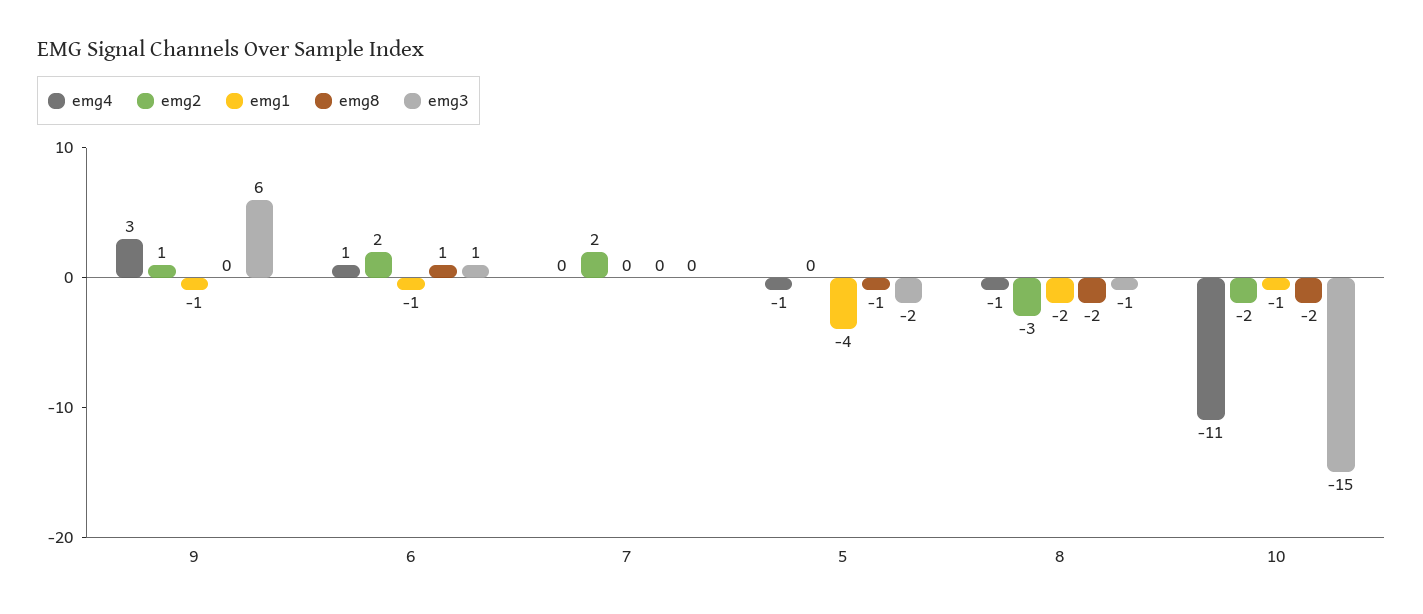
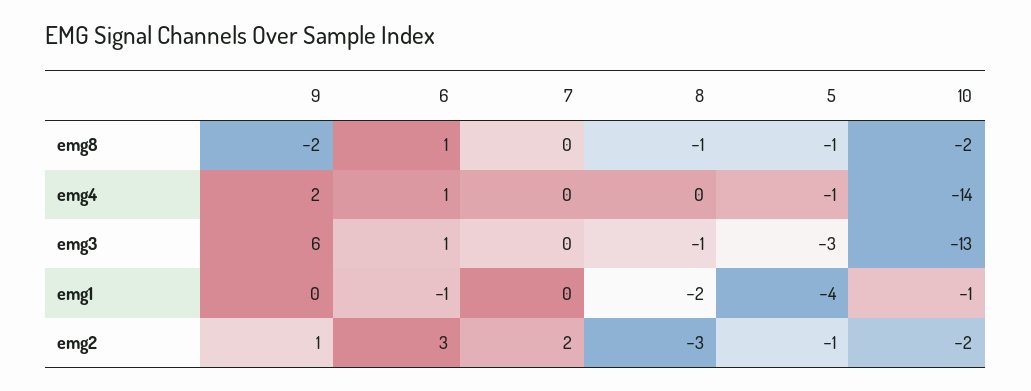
  {
    "emg4": {
-     "9": 3,
+     "9": 2,
      "6": 1,
      "7": 0,
      "5": -1,
-     "8": -1,
+     "8": 0,
-     "10": -11
+     "10": -14
    },
    "emg2": {
      "9": 1,
-     "6": 2,
+     "6": 3,
      "7": 2,
-     "5": 0,
+     "5": -1,
      "8": -3,
      "10": -2
    },
    "emg1": {
-     "9": -1,
+     "9": 0,
      "6": -1,
      "7": 0,
      "5": -4,
      "8": -2,
      "10": -1
    },
    "emg8": {
-     "9": 0,
+     "9": -2,
      "6": 1,
      "7": 0,
      "5": -1,
-     "8": -2,
+     "8": -1,
      "10": -2
    },
    "emg3": {
      "9": 6,
      "6": 1,
      "7": 0,
-     "5": -2,
+     "5": -3,
      "8": -1,
-     "10": -15
+     "10": -13
    }
  }

